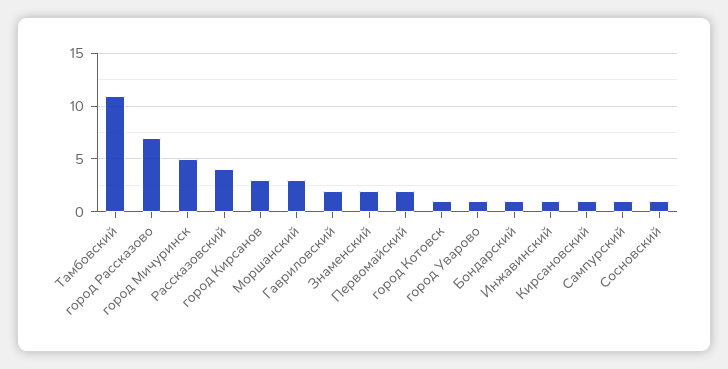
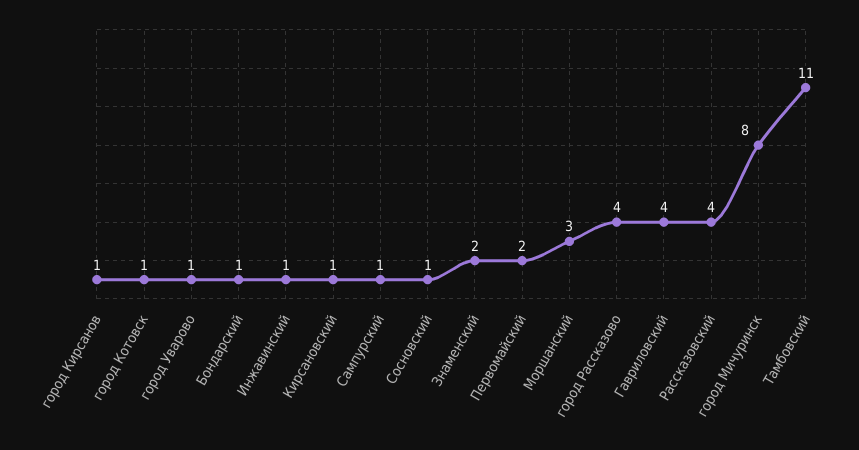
  {
    "Тамбовский": 11,
-   "город Рассказово": 7,
+   "город Рассказово": 4,
-   "город Мичуринск": 5,
+   "город Мичуринск": 8,
    "Рассказовский": 4,
-   "город Кирсанов": 3,
+   "город Кирсанов": 1,
    "Моршанский": 3,
-   "Гавриловский": 2,
+   "Гавриловский": 4,
    "Знаменский": 2,
    "Первомайский": 2,
    "город Котовск": 1,
    "город Уварово": 1,
    "Бондарский": 1,
    "Инжавинский": 1,
    "Кирсановский": 1,
    "Сампурский": 1,
    "Сосновский": 1
  }

